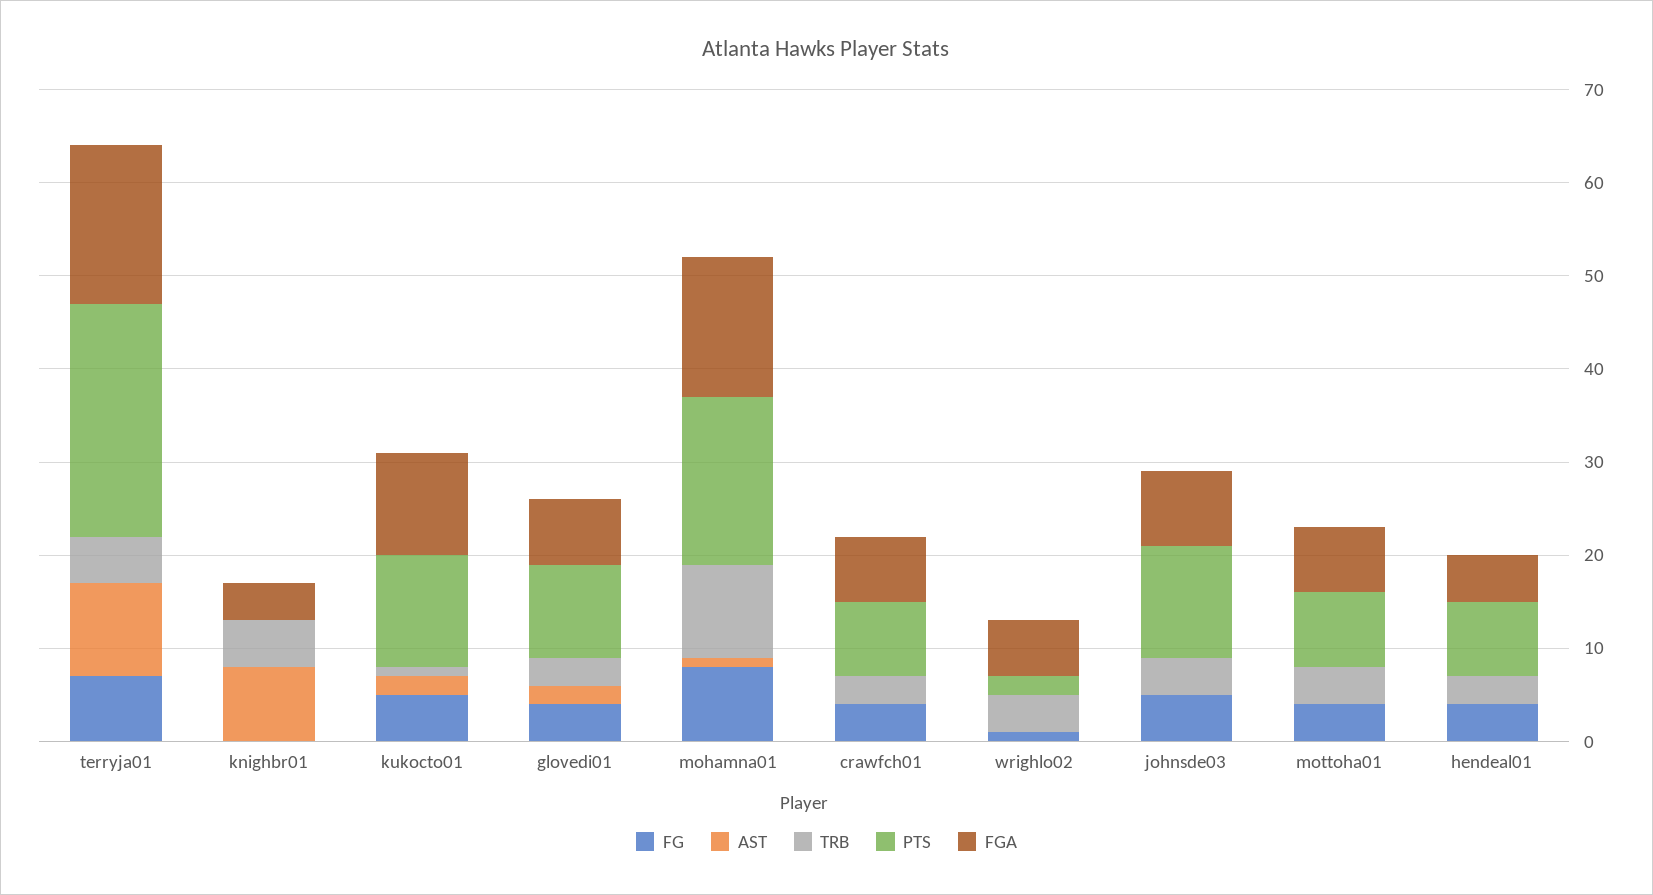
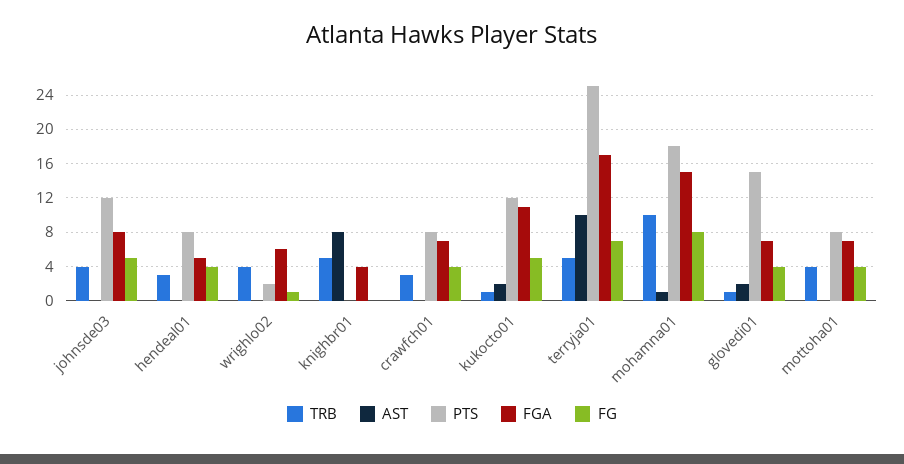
  {
    "FG": {
      "terryja01": 7,
      "knighbr01": 0,
      "kukocto01": 5,
      "glovedi01": 4,
      "mohamna01": 8,
      "crawfch01": 4,
      "wrighlo02": 1,
      "johnsde03": 5,
      "mottoha01": 4,
      "hendeal01": 4
    },
    "AST": {
      "terryja01": 10,
      "knighbr01": 8,
      "kukocto01": 2,
      "glovedi01": 2,
      "mohamna01": 1,
      "crawfch01": 0,
      "wrighlo02": 0,
      "johnsde03": 0,
      "mottoha01": 0,
      "hendeal01": 0
    },
    "TRB": {
      "terryja01": 5,
      "knighbr01": 5,
      "kukocto01": 1,
-     "glovedi01": 3,
+     "glovedi01": 1,
      "mohamna01": 10,
      "crawfch01": 3,
      "wrighlo02": 4,
      "johnsde03": 4,
      "mottoha01": 4,
      "hendeal01": 3
    },
    "PTS": {
      "terryja01": 25,
      "knighbr01": 0,
      "kukocto01": 12,
-     "glovedi01": 10,
+     "glovedi01": 15,
      "mohamna01": 18,
      "crawfch01": 8,
      "wrighlo02": 2,
      "johnsde03": 12,
      "mottoha01": 8,
      "hendeal01": 8
    },
    "FGA": {
      "terryja01": 17,
      "knighbr01": 4,
      "kukocto01": 11,
      "glovedi01": 7,
      "mohamna01": 15,
      "crawfch01": 7,
      "wrighlo02": 6,
      "johnsde03": 8,
      "mottoha01": 7,
      "hendeal01": 5
    }
  }

